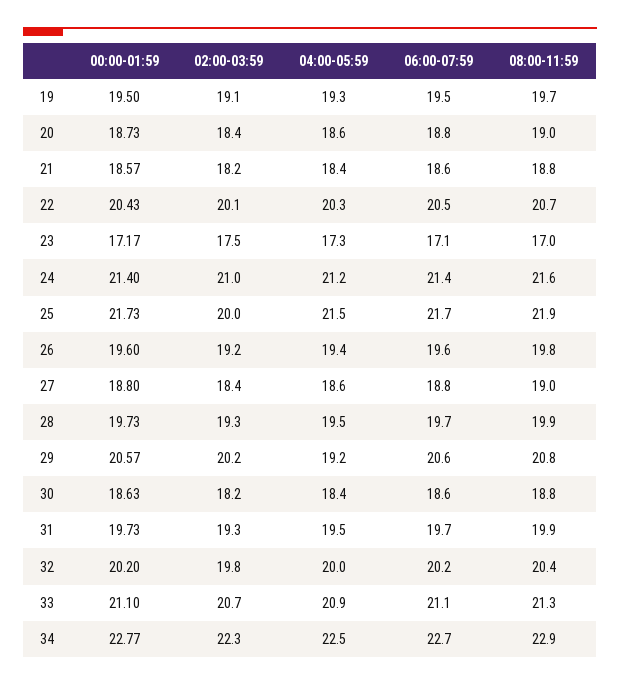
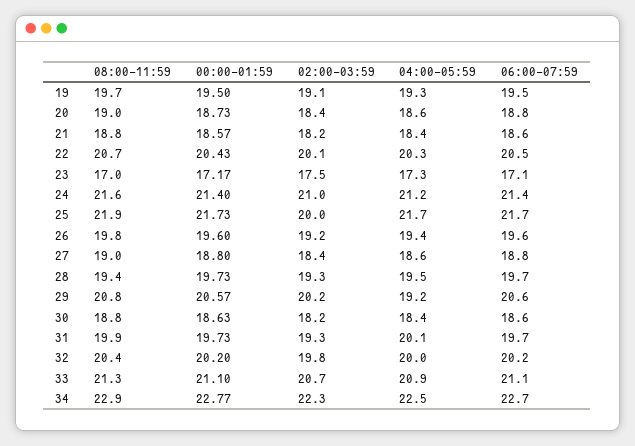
  {
    "00:00-01:59": {
      "19": 19.5,
      "20": 18.73,
      "21": 18.57,
      "22": 20.43,
      "23": 17.17,
      "24": 21.4,
      "25": 21.73,
      "26": 19.6,
      "27": 18.8,
      "28": 19.73,
      "29": 20.57,
      "30": 18.63,
      "31": 19.73,
      "32": 20.2,
      "33": 21.1,
      "34": 22.77
    },
    "02:00-03:59": {
      "19": 19.1,
      "20": 18.4,
      "21": 18.2,
      "22": 20.1,
      "23": 17.5,
      "24": 21,
      "25": 20,
      "26": 19.2,
      "27": 18.4,
      "28": 19.3,
      "29": 20.2,
      "30": 18.2,
      "31": 19.3,
      "32": 19.8,
      "33": 20.7,
      "34": 22.3
    },
    "04:00-05:59": {
      "19": 19.3,
      "20": 18.6,
      "21": 18.4,
      "22": 20.3,
      "23": 17.3,
      "24": 21.2,
-     "25": 21.5,
+     "25": 21.7,
      "26": 19.4,
      "27": 18.6,
      "28": 19.5,
      "29": 19.2,
      "30": 18.4,
-     "31": 19.5,
+     "31": 20.1,
      "32": 20,
      "33": 20.9,
      "34": 22.5
    },
    "06:00-07:59": {
      "19": 19.5,
      "20": 18.8,
      "21": 18.6,
      "22": 20.5,
      "23": 17.1,
      "24": 21.4,
      "25": 21.7,
      "26": 19.6,
      "27": 18.8,
      "28": 19.7,
      "29": 20.6,
      "30": 18.6,
      "31": 19.7,
      "32": 20.2,
      "33": 21.1,
      "34": 22.7
    },
    "08:00-11:59": {
      "19": 19.7,
      "20": 19,
      "21": 18.8,
      "22": 20.7,
      "23": 17,
      "24": 21.6,
      "25": 21.9,
      "26": 19.8,
      "27": 19,
-     "28": 19.9,
+     "28": 19.4,
      "29": 20.8,
      "30": 18.8,
      "31": 19.9,
      "32": 20.4,
      "33": 21.3,
      "34": 22.9
    }
  }

